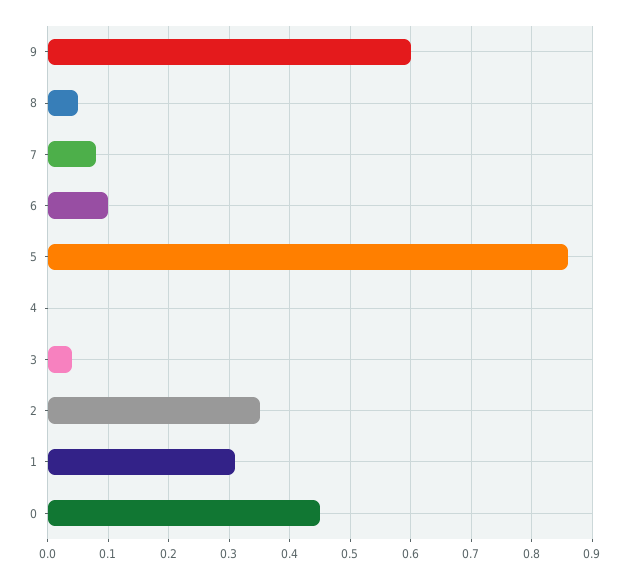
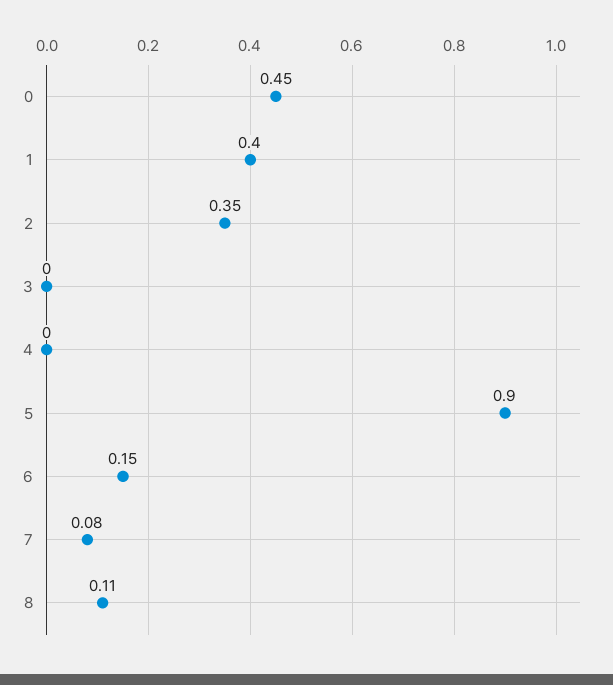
  {
-   "9": 0.6,
-   "8": 0.05,
+   "8": 0.11,
    "7": 0.08,
-   "6": 0.1,
+   "6": 0.15,
-   "5": 0.86,
+   "5": 0.9,
    "4": 0,
-   "3": 0.04,
+   "3": 0,
    "2": 0.35,
-   "1": 0.31,
+   "1": 0.4,
    "0": 0.45
  }

